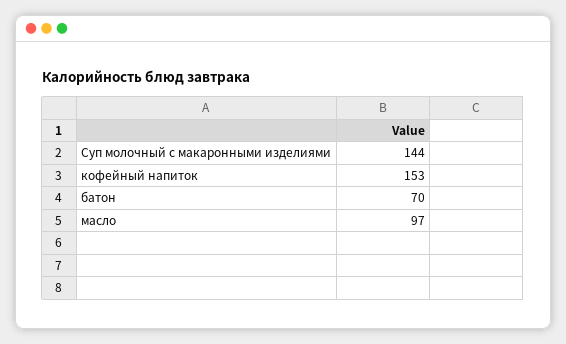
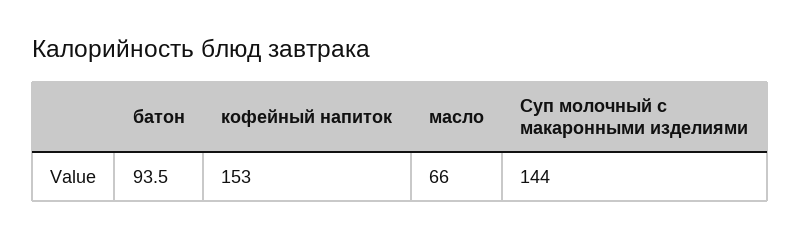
  {
    "Суп молочный с макаронными изделиями": 144,
    "кофейный напиток": 153,
-   "батон": 70,
+   "батон": 93.5,
-   "масло": 97
+   "масло": 66
  }

